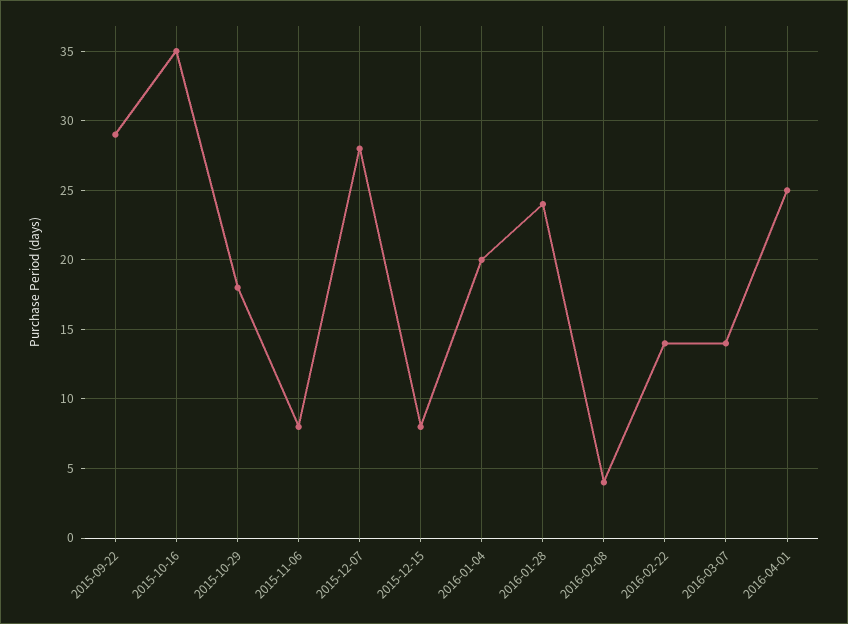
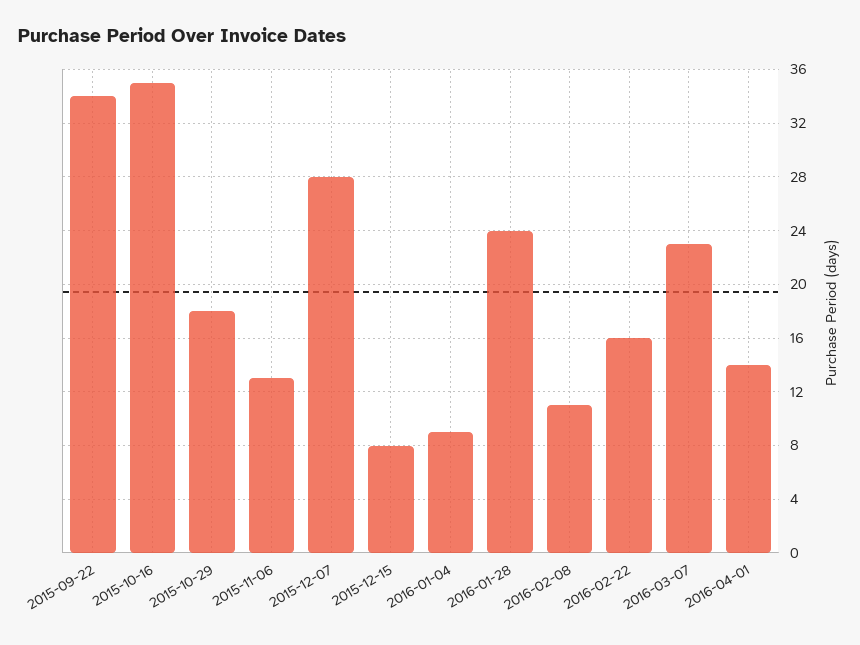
  {
-   "2015-09-22": 29,
+   "2015-09-22": 34,
    "2015-10-16": 35,
    "2015-10-29": 18,
-   "2015-11-06": 8,
+   "2015-11-06": 13,
    "2015-12-07": 28,
    "2015-12-15": 8,
-   "2016-01-04": 20,
+   "2016-01-04": 9,
    "2016-01-28": 24,
-   "2016-02-08": 4,
+   "2016-02-08": 11,
-   "2016-02-22": 14,
+   "2016-02-22": 16,
-   "2016-03-07": 14,
+   "2016-03-07": 23,
-   "2016-04-01": 25
+   "2016-04-01": 14
  }

